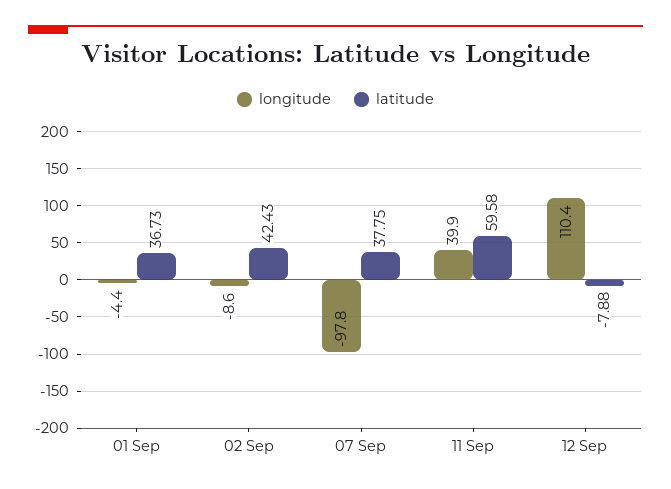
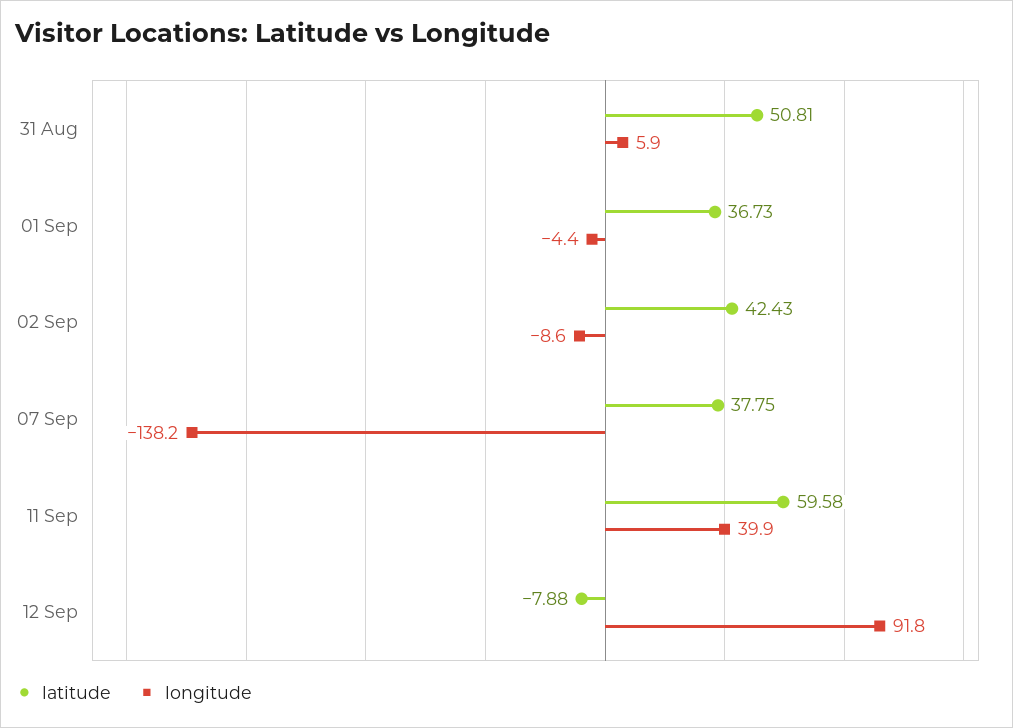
  {
    "longitude": {
      "01 Sep": -4.4,
      "02 Sep": -8.6,
-     "07 Sep": -97.8,
+     "07 Sep": -138.2,
      "11 Sep": 39.9,
-     "12 Sep": 110.4
+     "12 Sep": 91.8,
+     "31 Aug": 5.9
    },
    "latitude": {
      "01 Sep": 36.73,
      "02 Sep": 42.43,
      "07 Sep": 37.75,
      "11 Sep": 59.58,
-     "12 Sep": -7.88
+     "12 Sep": -7.88,
+     "31 Aug": 50.81
    }
  }

